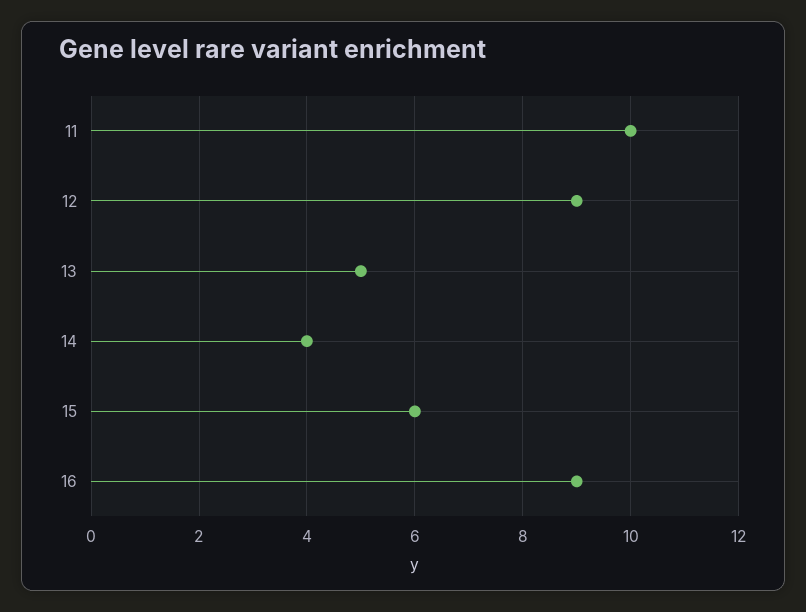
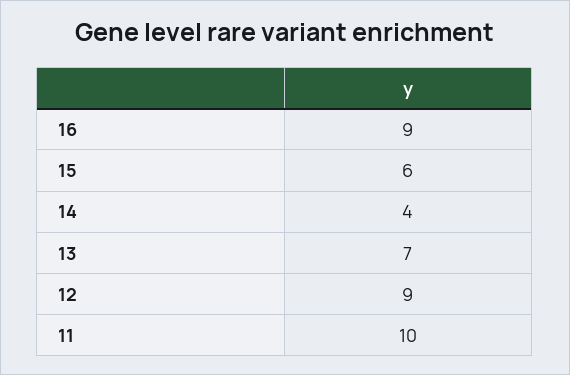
  {
    "11": 10,
    "12": 9,
-   "13": 5,
+   "13": 7,
    "14": 4,
    "15": 6,
    "16": 9
  }

